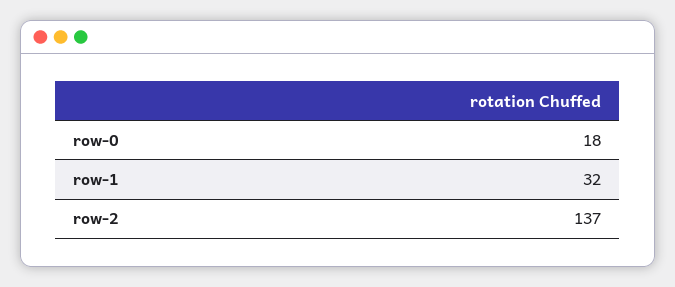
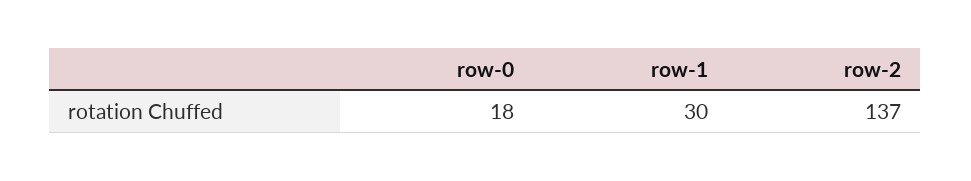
  {
    "row-0": 18,
-   "row-1": 32,
+   "row-1": 30,
    "row-2": 137
  }

